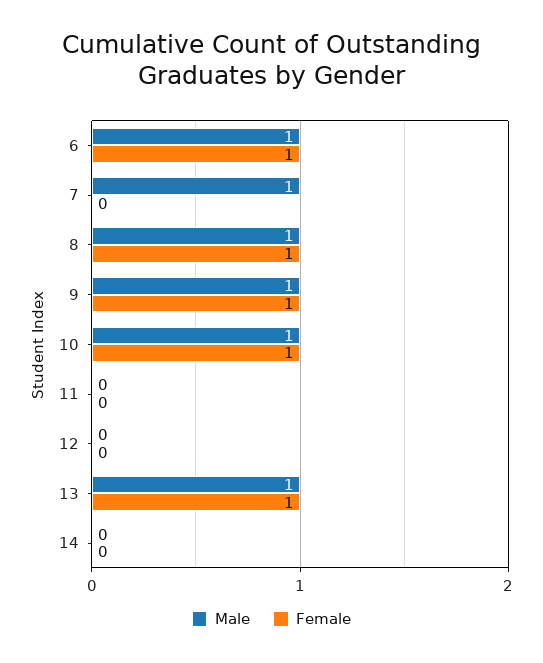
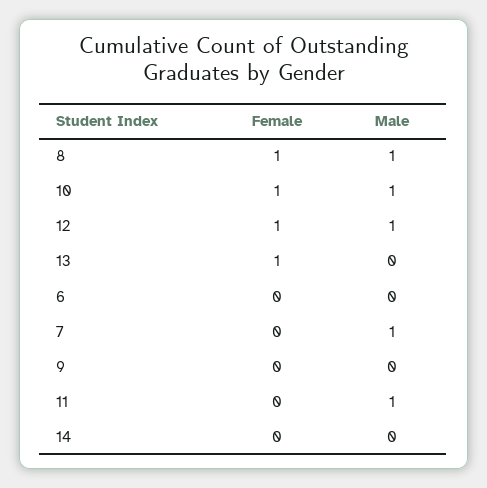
  {
    "Male": {
-     "6": 1,
+     "6": 0,
      "7": 1,
      "8": 1,
-     "9": 1,
+     "9": 0,
      "10": 1,
-     "11": 0,
+     "11": 1,
-     "12": 0,
+     "12": 1,
-     "13": 1,
+     "13": 0,
      "14": 0
    },
    "Female": {
-     "6": 1,
+     "6": 0,
      "7": 0,
      "8": 1,
-     "9": 1,
+     "9": 0,
      "10": 1,
      "11": 0,
-     "12": 0,
+     "12": 1,
      "13": 1,
      "14": 0
    }
  }

